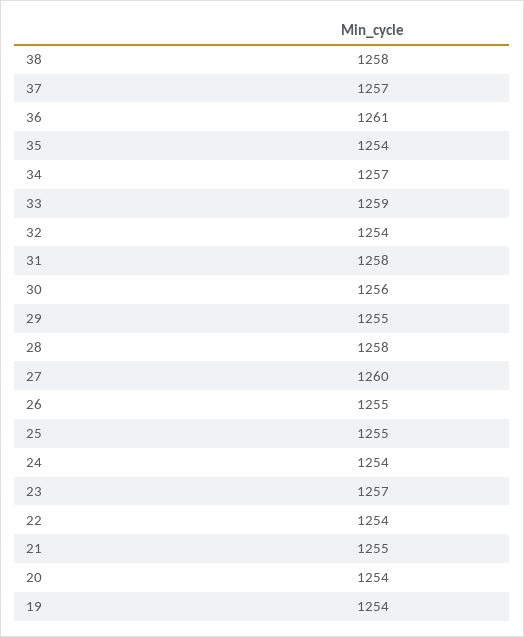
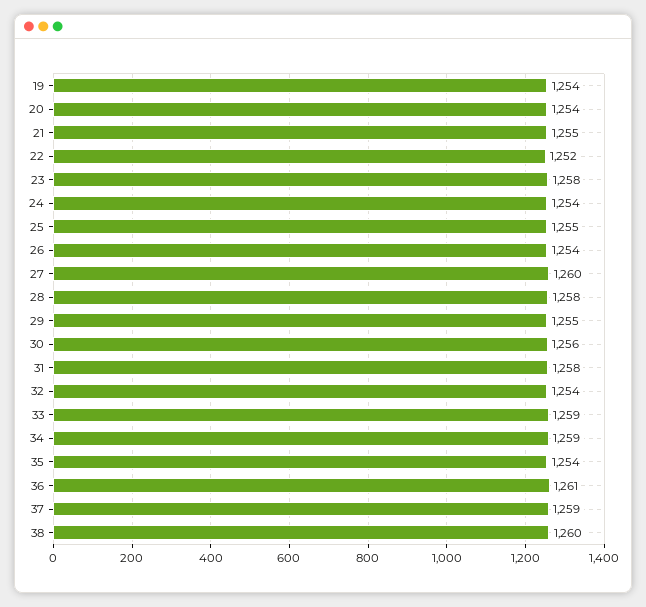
  {
-   "38": 1258,
+   "38": 1260,
-   "37": 1257,
+   "37": 1259,
    "36": 1261,
    "35": 1254,
-   "34": 1257,
+   "34": 1259,
    "33": 1259,
    "32": 1254,
    "31": 1258,
    "30": 1256,
    "29": 1255,
    "28": 1258,
    "27": 1260,
-   "26": 1255,
+   "26": 1254,
    "25": 1255,
    "24": 1254,
-   "23": 1257,
+   "23": 1258,
-   "22": 1254,
+   "22": 1252,
    "21": 1255,
    "20": 1254,
    "19": 1254
  }

